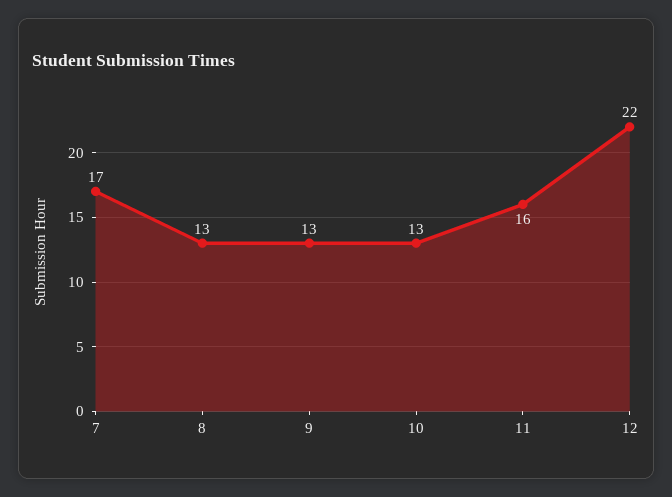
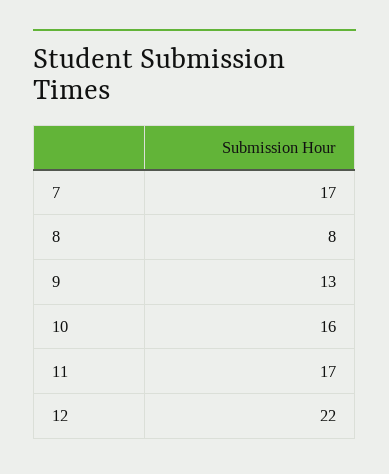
  {
    "7": 17,
-   "8": 13,
+   "8": 8,
    "9": 13,
-   "10": 13,
+   "10": 16,
-   "11": 16,
+   "11": 17,
    "12": 22
  }

